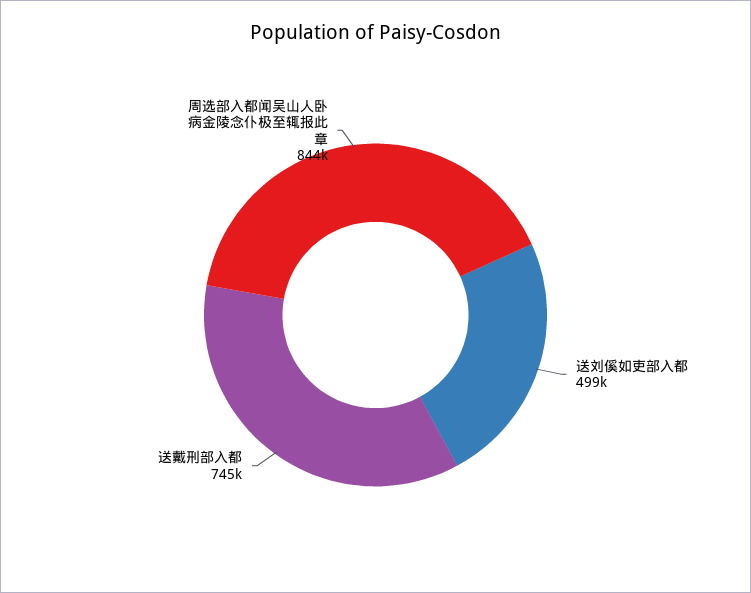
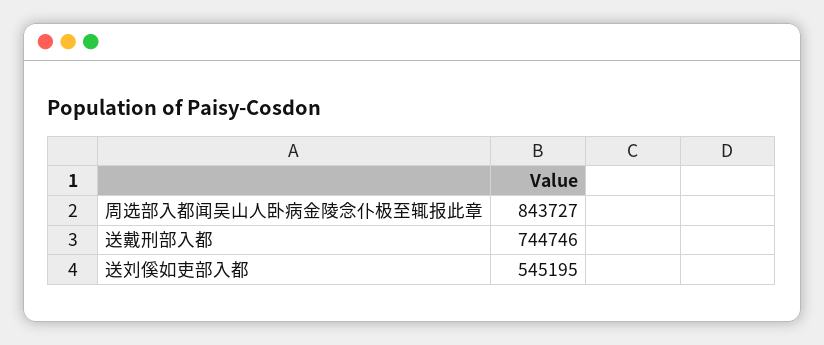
  {
-   "送刘傒如吏部入都": 499000,
+   "送刘傒如吏部入都": 545195,
    "送戴刑部入都": 744746,
    "周选部入都闻吴山人卧病金陵念仆极至辄报此章": 843727
  }

